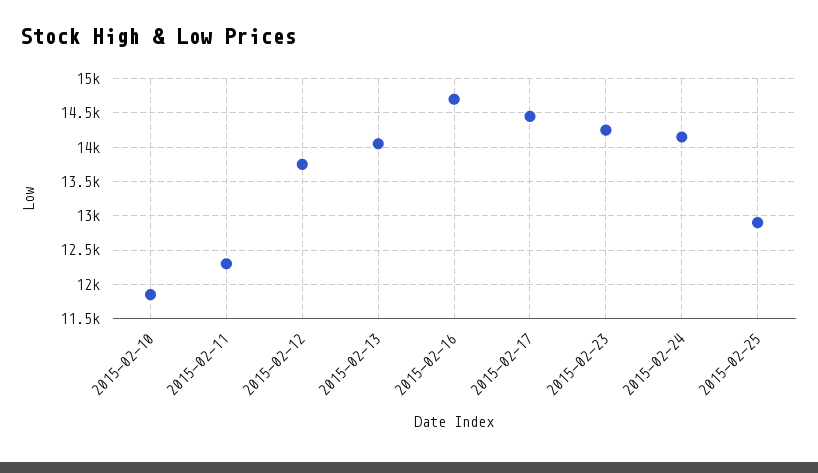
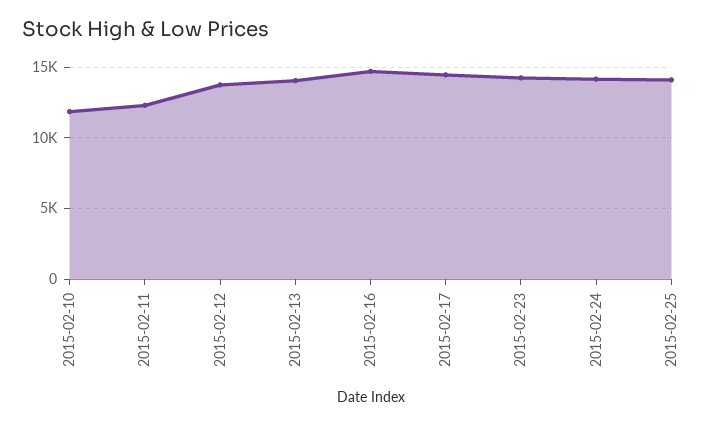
  {
    "2015-02-10": 11900,
    "2015-02-11": 12300,
    "2015-02-12": 13800,
    "2015-02-13": 14100,
    "2015-02-16": 14700,
    "2015-02-17": 14500,
    "2015-02-23": 14300,
    "2015-02-24": 14200,
-   "2015-02-25": 12900
+   "2015-02-25": 14000
  }

